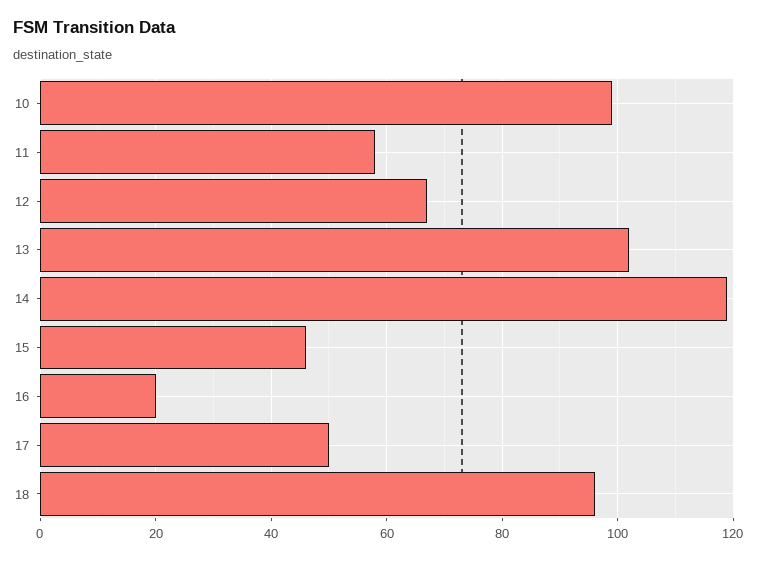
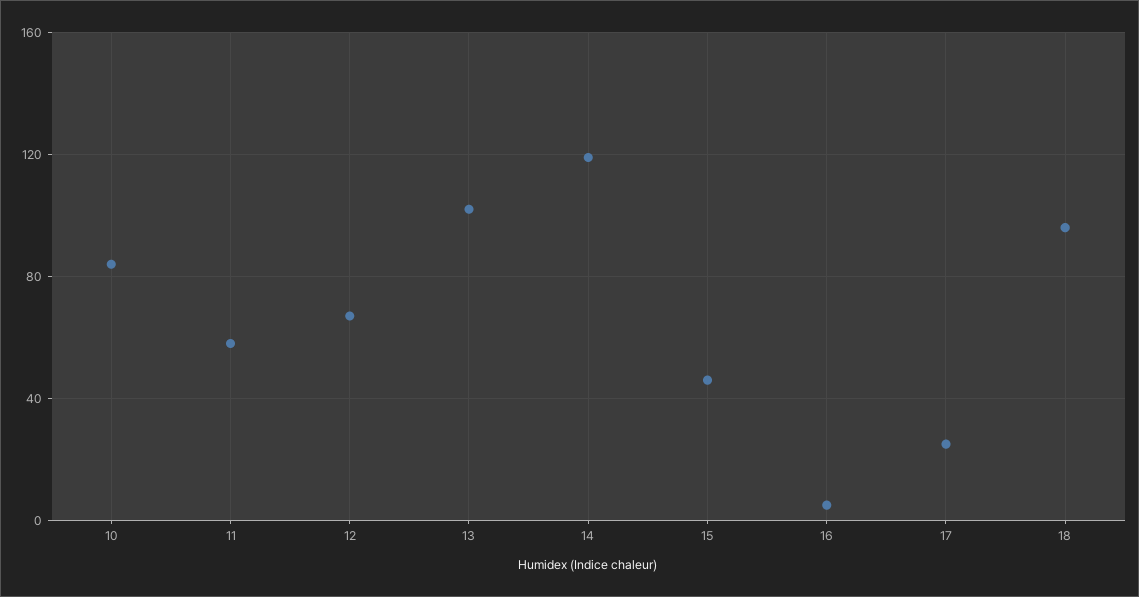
  {
-   "10": 100,
+   "10": 85,
    "11": 60,
    "12": 65,
    "13": 100,
    "14": 120,
    "15": 45,
-   "16": 20,
+   "16": 5,
-   "17": 50,
+   "17": 25,
    "18": 95
  }

